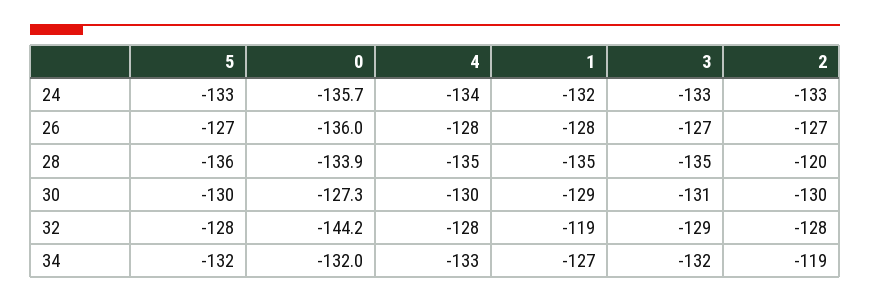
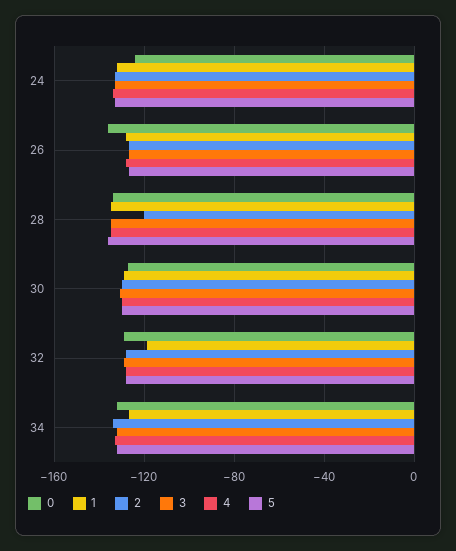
  {
    "5": {
      "24": -133,
      "26": -127,
      "28": -136,
      "30": -130,
      "32": -128,
      "34": -132
    },
    "0": {
-     "24": -135.7,
+     "24": -125,
      "26": -136,
      "28": -133.9,
      "30": -127.3,
-     "32": -144.2,
+     "32": -130,
      "34": -132
    },
    "4": {
      "24": -134,
      "26": -128,
      "28": -135,
      "30": -130,
      "32": -128,
      "34": -133
    },
    "1": {
      "24": -132,
      "26": -128,
      "28": -135,
      "30": -129,
      "32": -119,
      "34": -127
    },
    "3": {
      "24": -133,
      "26": -127,
      "28": -135,
      "30": -131,
      "32": -129,
      "34": -132
    },
    "2": {
      "24": -133,
      "26": -127,
      "28": -120,
      "30": -130,
      "32": -128,
-     "34": -119
+     "34": -135
    }
  }

